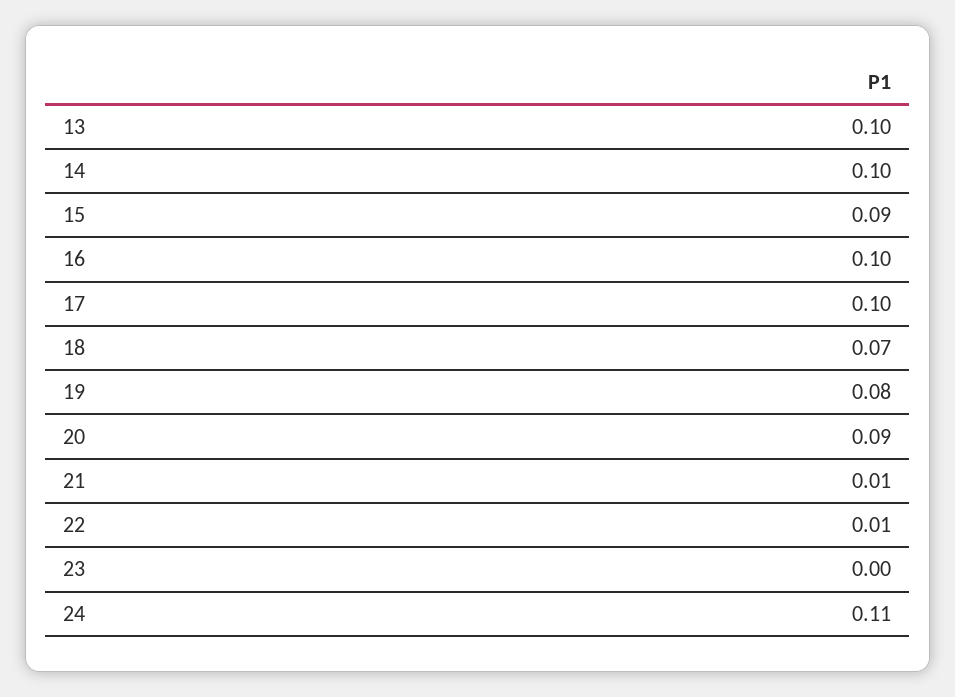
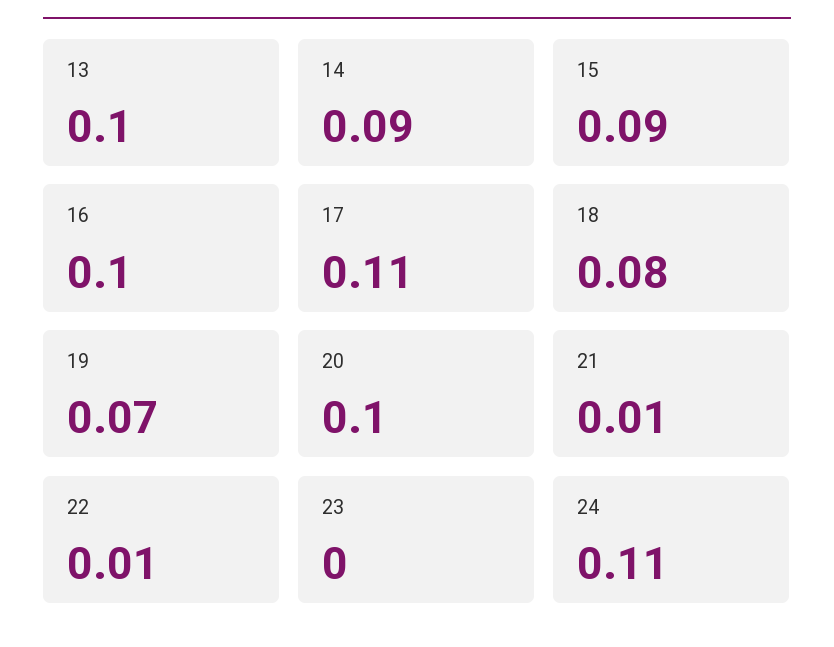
  {
    "13": 0.1,
-   "14": 0.1,
+   "14": 0.09,
    "15": 0.09,
    "16": 0.1,
-   "17": 0.1,
+   "17": 0.11,
-   "18": 0.07,
+   "18": 0.08,
-   "19": 0.08,
+   "19": 0.07,
-   "20": 0.09,
+   "20": 0.1,
    "21": 0.01,
    "22": 0.01,
    "23": 0,
    "24": 0.11
  }

